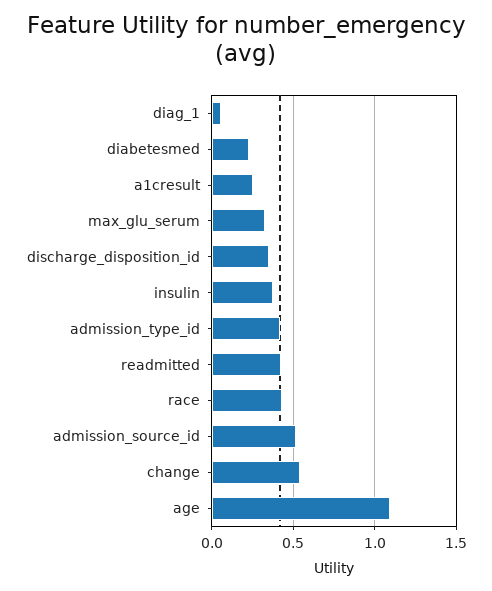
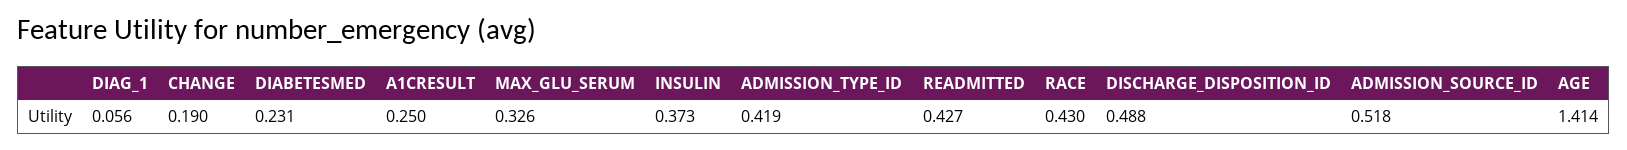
  {
    "diag_1": 0.056,
    "diabetesmed": 0.231,
    "a1cresult": 0.25,
    "max_glu_serum": 0.326,
-   "discharge_disposition_id": 0.35,
+   "discharge_disposition_id": 0.488,
    "insulin": 0.373,
    "admission_type_id": 0.419,
    "readmitted": 0.427,
    "race": 0.43,
    "admission_source_id": 0.518,
-   "change": 0.55,
+   "change": 0.19,
-   "age": 1.1
+   "age": 1.414
  }

